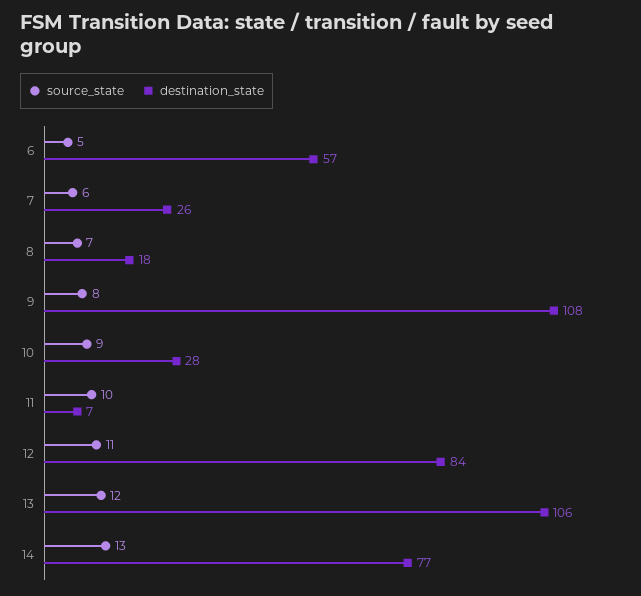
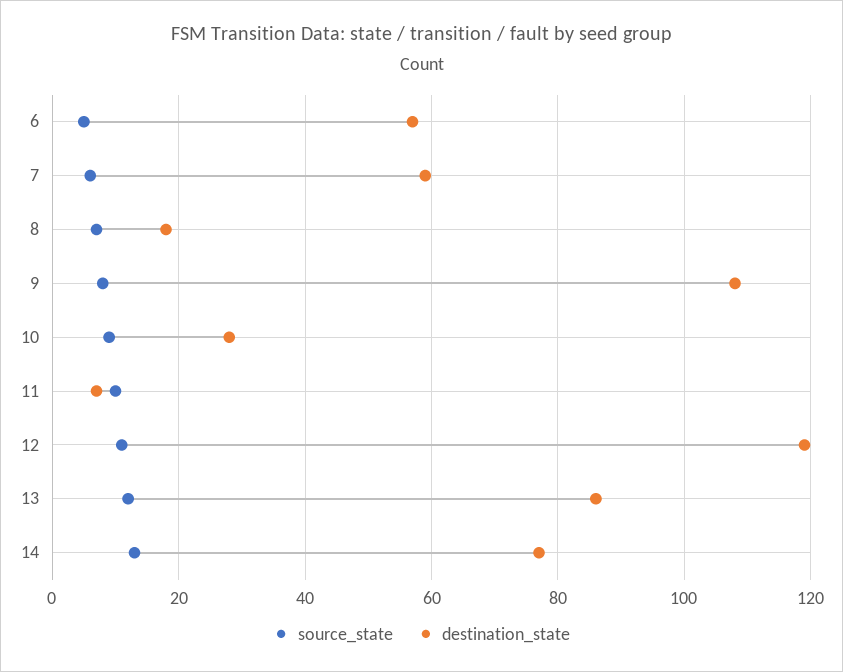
  {
    "source_state": {
      "6": 5,
      "7": 6,
      "8": 7,
      "9": 8,
      "10": 9,
      "11": 10,
      "12": 11,
      "13": 12,
      "14": 13
    },
    "destination_state": {
      "6": 57,
-     "7": 26,
+     "7": 60,
      "8": 18,
      "9": 108,
      "10": 28,
      "11": 7,
-     "12": 84,
+     "12": 120,
-     "13": 106,
+     "13": 85,
      "14": 77
    }
  }

